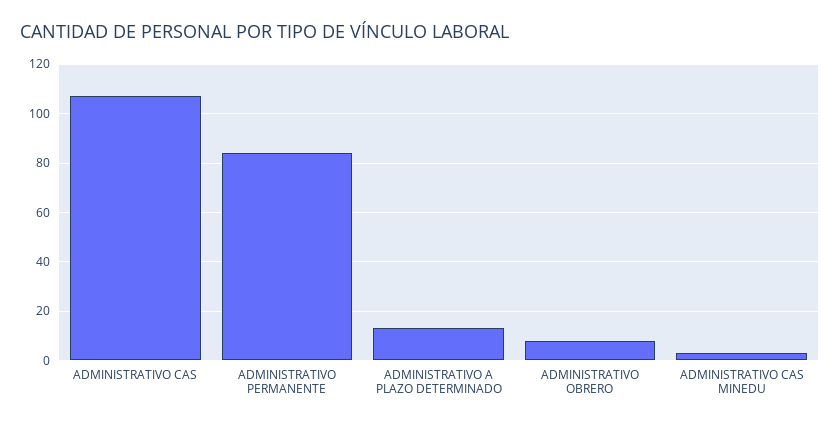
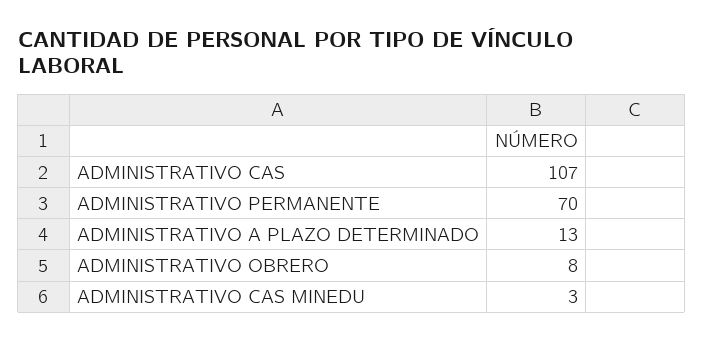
  {
    "ADMINISTRATIVO CAS": 107,
-   "ADMINISTRATIVO PERMANENTE": 85,
+   "ADMINISTRATIVO PERMANENTE": 70,
    "ADMINISTRATIVO A PLAZO DETERMINADO": 13,
    "ADMINISTRATIVO OBRERO": 8,
    "ADMINISTRATIVO CAS MINEDU": 3
  }

